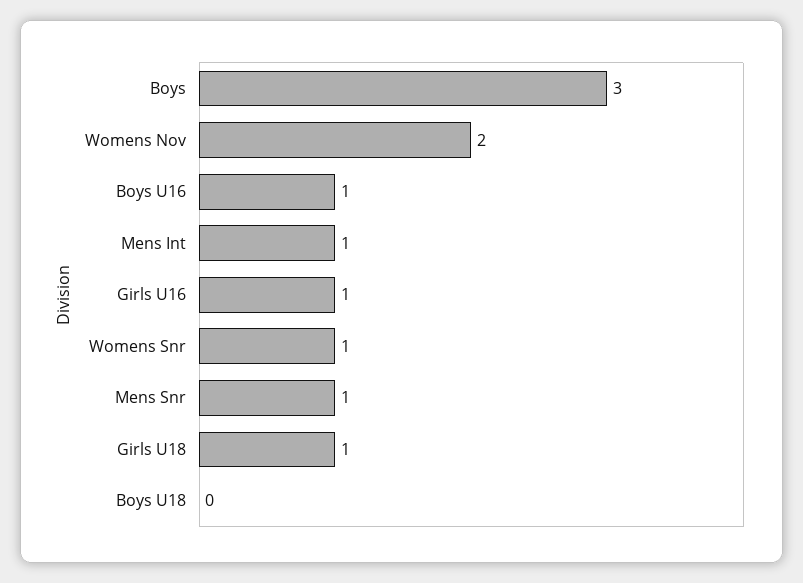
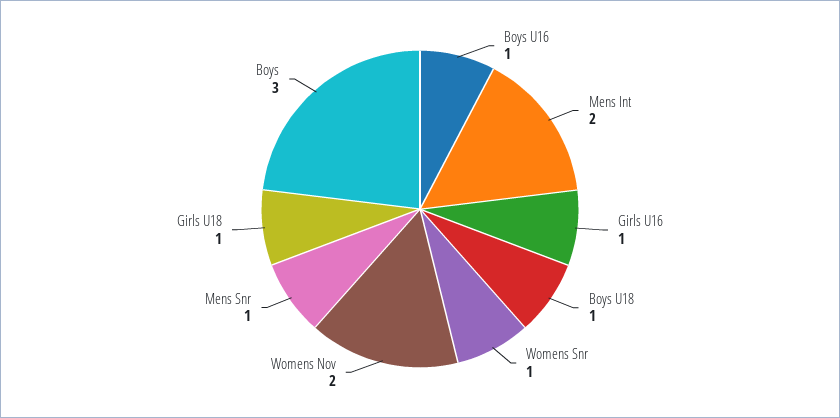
  {
    "Boys": 3,
    "Womens Nov": 2,
    "Boys U16": 1,
-   "Mens Int": 1,
+   "Mens Int": 2,
    "Girls U16": 1,
    "Womens Snr": 1,
    "Mens Snr": 1,
    "Girls U18": 1,
-   "Boys U18": 0
+   "Boys U18": 1
  }

